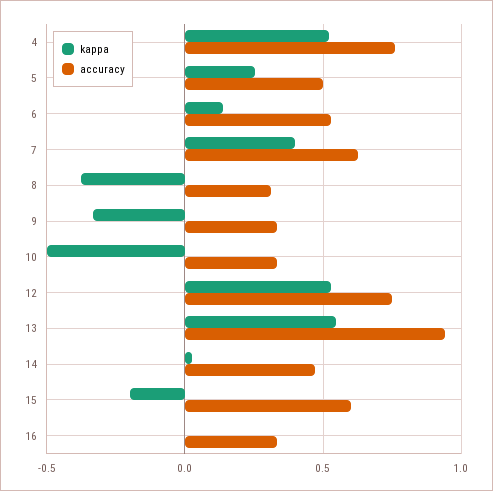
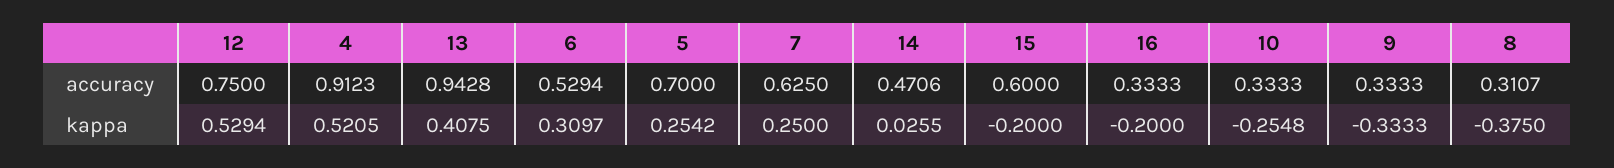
  {
    "kappa": {
      "4": 0.5205,
      "5": 0.2542,
-     "6": 0.15,
+     "6": 0.3097,
-     "7": 0.4,
+     "7": 0.25,
      "8": -0.375,
      "9": -0.3333,
-     "10": -0.5,
+     "10": -0.2548,
      "12": 0.5294,
-     "13": 0.55,
+     "13": 0.4075,
      "14": 0.0255,
      "15": -0.2,
-     "16": 0
+     "16": -0.2
    },
    "accuracy": {
-     "4": 0.75,
+     "4": 0.9123,
-     "5": 0.5,
+     "5": 0.7,
      "6": 0.5294,
      "7": 0.625,
      "8": 0.3107,
      "9": 0.3333,
      "10": 0.3333,
      "12": 0.75,
      "13": 0.9428,
      "14": 0.4706,
      "15": 0.6,
      "16": 0.3333
    }
  }

